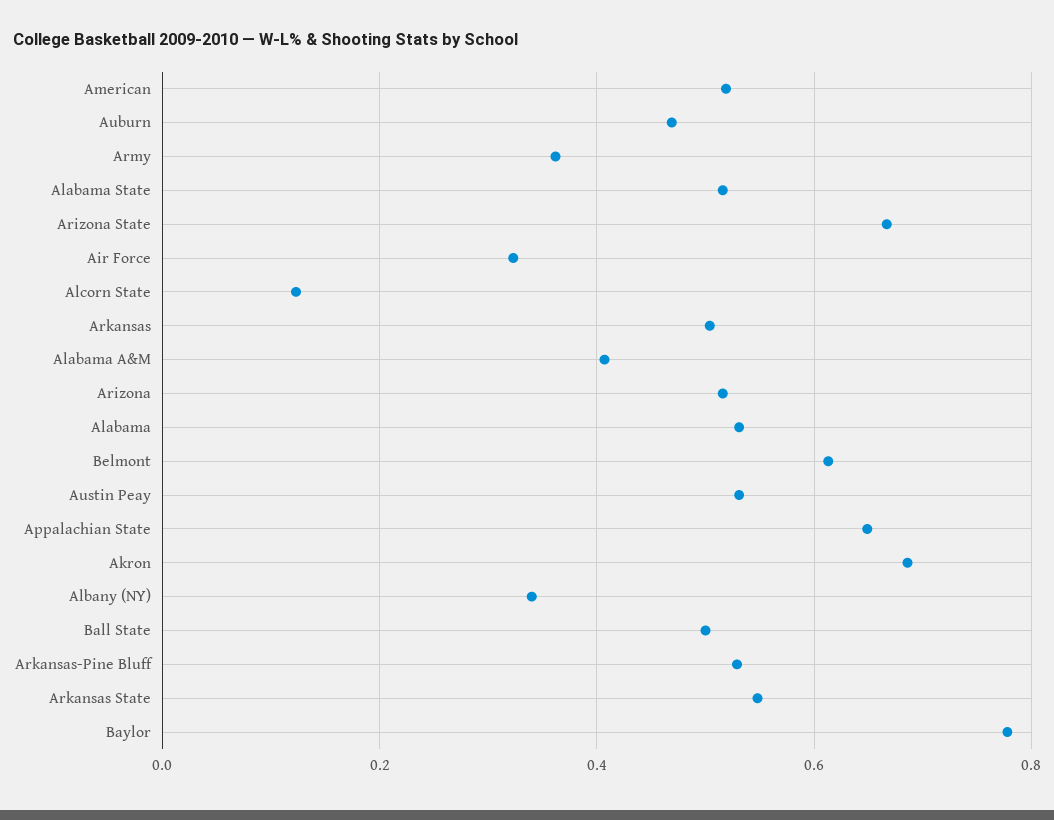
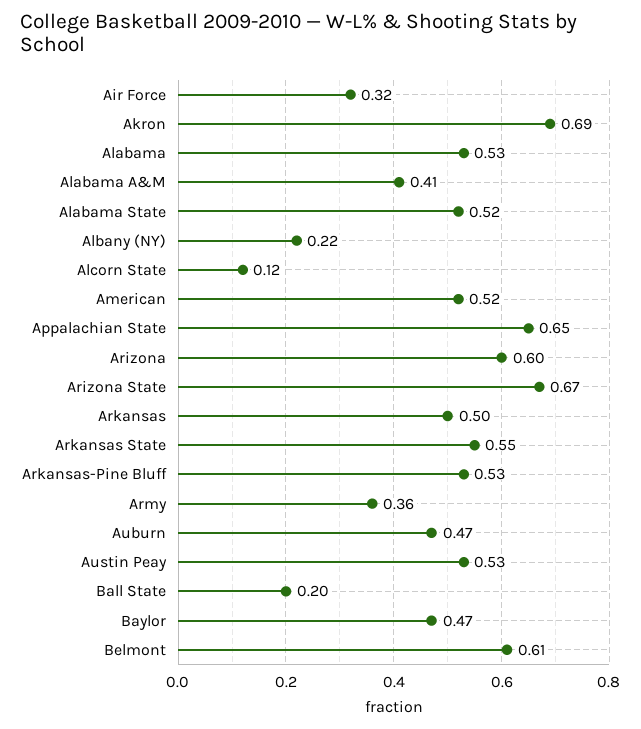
  {
    "American": 0.52,
    "Auburn": 0.47,
    "Army": 0.36,
    "Alabama State": 0.52,
    "Arizona State": 0.67,
    "Air Force": 0.32,
    "Alcorn State": 0.12,
    "Arkansas": 0.5,
    "Alabama A&M": 0.41,
-   "Arizona": 0.52,
+   "Arizona": 0.6,
    "Alabama": 0.53,
    "Belmont": 0.61,
    "Austin Peay": 0.53,
    "Appalachian State": 0.65,
    "Akron": 0.69,
-   "Albany (NY)": 0.34,
+   "Albany (NY)": 0.22,
-   "Ball State": 0.5,
+   "Ball State": 0.2,
    "Arkansas-Pine Bluff": 0.53,
    "Arkansas State": 0.55,
-   "Baylor": 0.78
+   "Baylor": 0.47
  }

